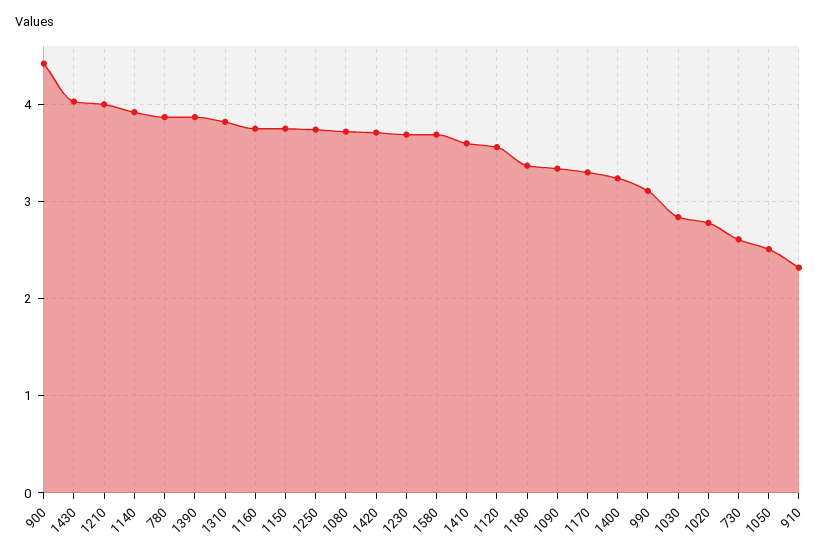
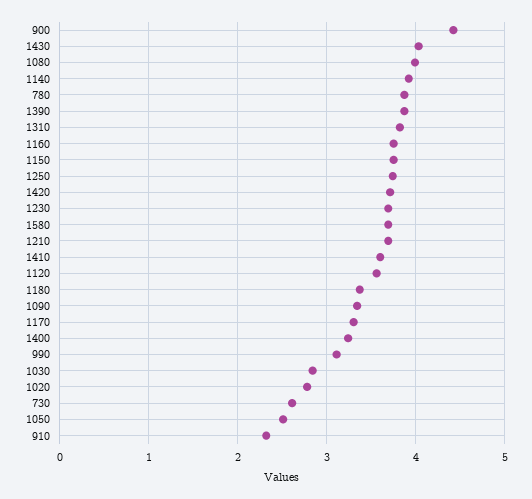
  {
    "900": 4.4,
    "1430": 4,
-   "1210": 4,
+   "1210": 3.7,
    "1140": 3.9,
    "780": 3.9,
    "1390": 3.9,
    "1310": 3.8,
    "1160": 3.8,
    "1150": 3.8,
    "1250": 3.7,
-   "1080": 3.7,
+   "1080": 4,
    "1420": 3.7,
    "1230": 3.7,
    "1580": 3.7,
    "1410": 3.6,
    "1120": 3.6,
    "1180": 3.4,
    "1090": 3.3,
    "1170": 3.3,
    "1400": 3.2,
    "990": 3.1,
    "1030": 2.8,
    "1020": 2.8,
    "730": 2.6,
    "1050": 2.5,
    "910": 2.3
  }

